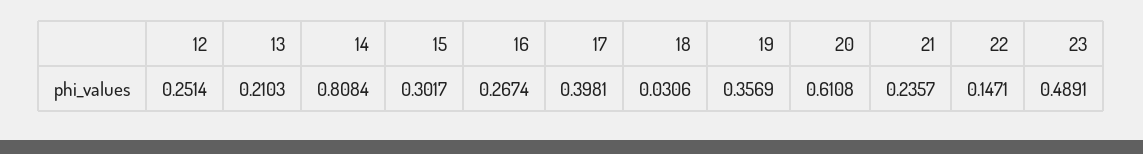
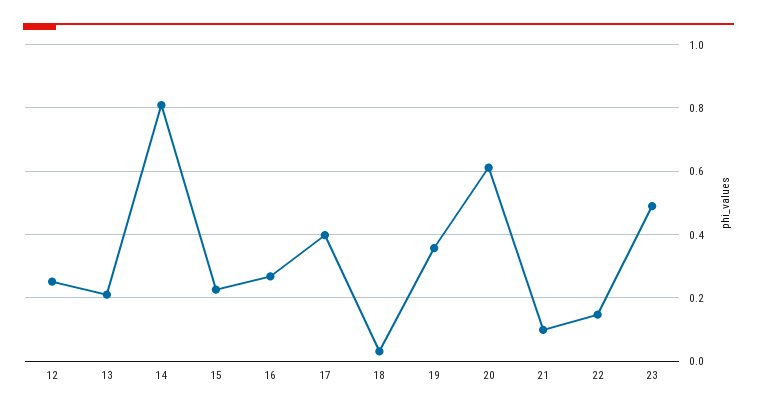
  {
    "12": 0.2514,
    "13": 0.2103,
    "14": 0.8084,
-   "15": 0.3017,
+   "15": 0.22,
    "16": 0.2674,
    "17": 0.3981,
    "18": 0.0306,
    "19": 0.3569,
    "20": 0.6108,
-   "21": 0.2357,
+   "21": 0.1,
    "22": 0.1471,
    "23": 0.4891
  }

